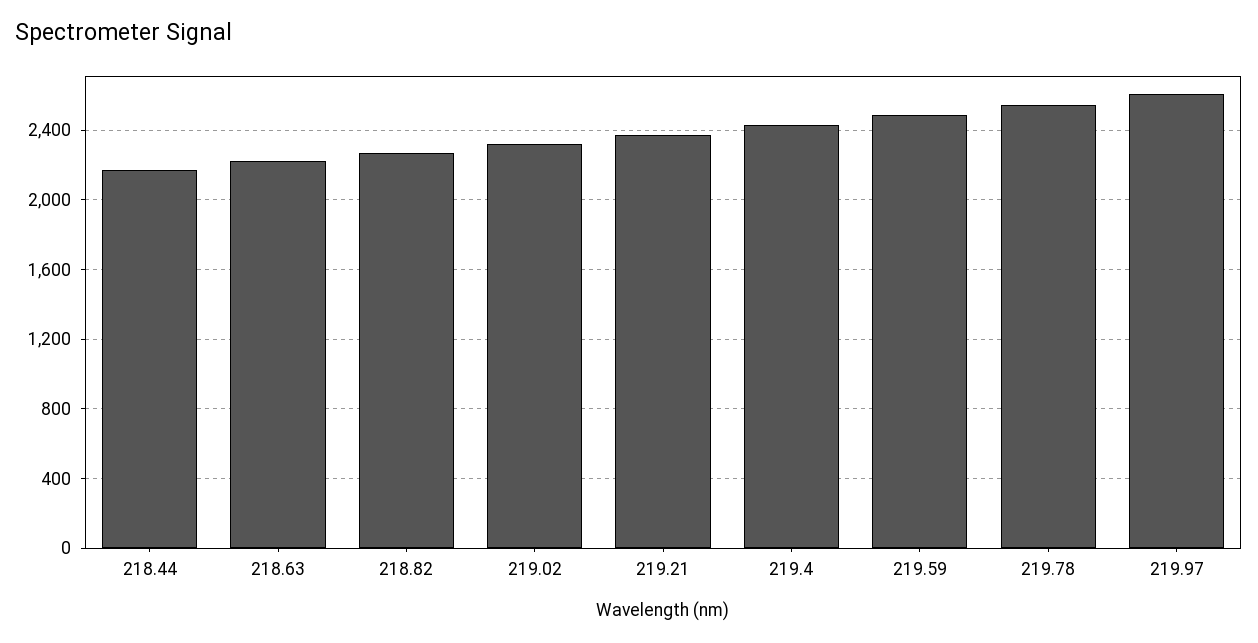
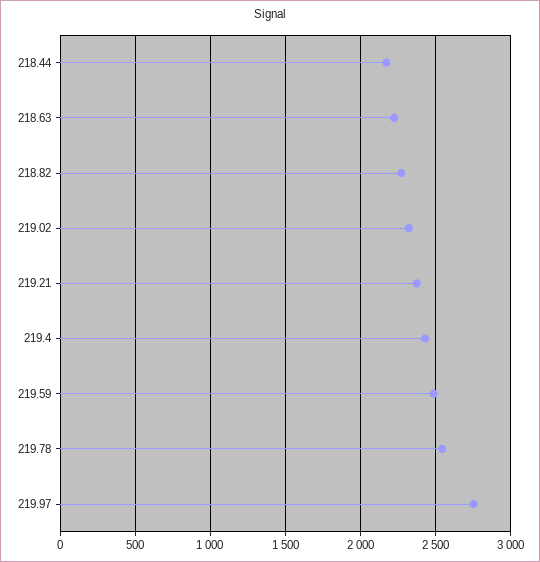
  {
    "218.44": 2150,
    "218.63": 2200,
    "218.82": 2250,
    "219.02": 2300,
    "219.21": 2350,
    "219.4": 2450,
    "219.59": 2500,
    "219.78": 2550,
-   "219.97": 2600
+   "219.97": 2750
  }

